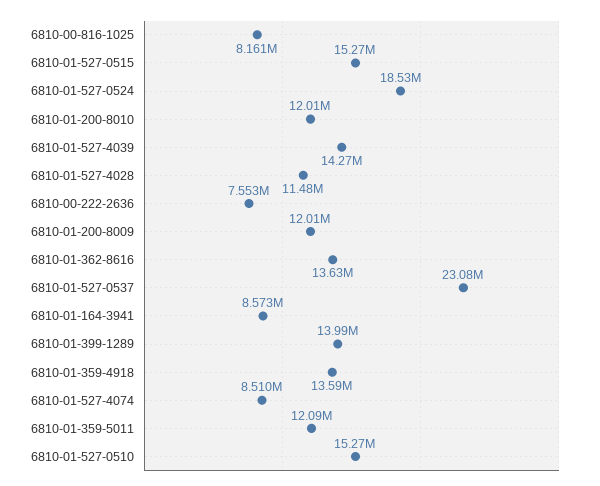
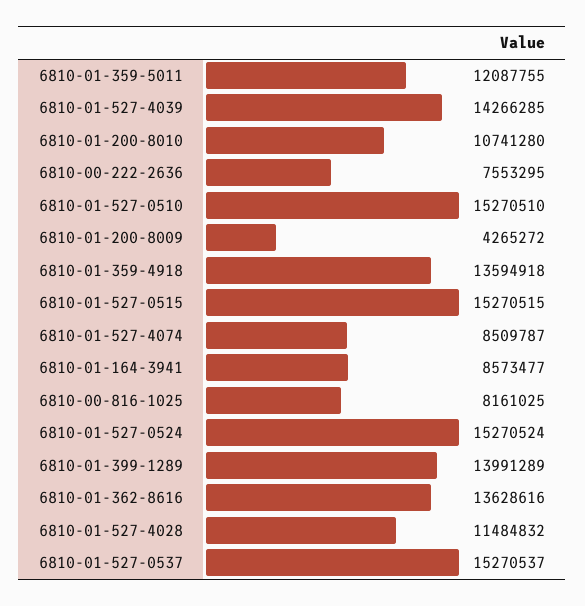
  {
    "6810-00-816-1025": 8161025,
    "6810-01-527-0515": 15270515,
-   "6810-01-527-0524": 18530000,
+   "6810-01-527-0524": 15270524,
-   "6810-01-200-8010": 12010000,
+   "6810-01-200-8010": 10741280,
    "6810-01-527-4039": 14266285,
    "6810-01-527-4028": 11484832,
    "6810-00-222-2636": 7553295,
-   "6810-01-200-8009": 12010000,
+   "6810-01-200-8009": 4265272,
    "6810-01-362-8616": 13628616,
-   "6810-01-527-0537": 23080000,
+   "6810-01-527-0537": 15270537,
    "6810-01-164-3941": 8573477,
    "6810-01-399-1289": 13991289,
    "6810-01-359-4918": 13594918,
    "6810-01-527-4074": 8509787,
    "6810-01-359-5011": 12087755,
    "6810-01-527-0510": 15270510
  }

